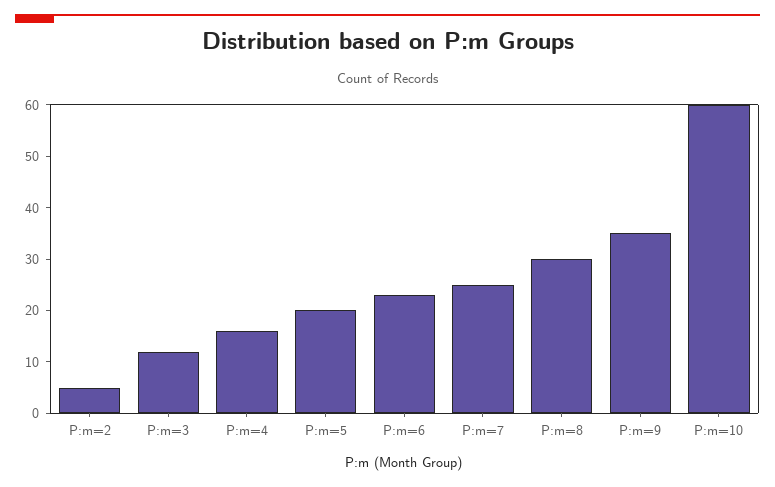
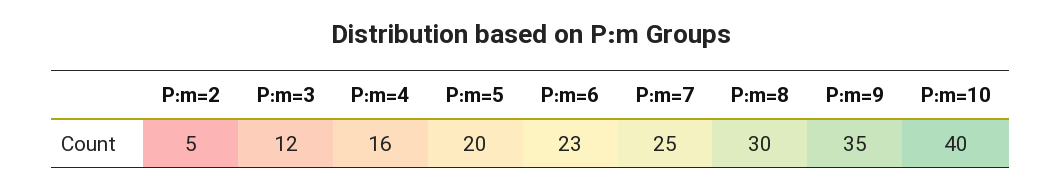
  {
    "P:m=2": 5,
    "P:m=3": 12,
    "P:m=4": 16,
    "P:m=5": 20,
    "P:m=6": 23,
    "P:m=7": 25,
    "P:m=8": 30,
    "P:m=9": 35,
-   "P:m=10": 60
+   "P:m=10": 40
  }

